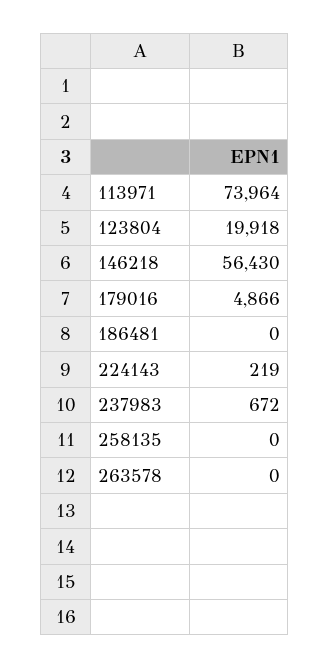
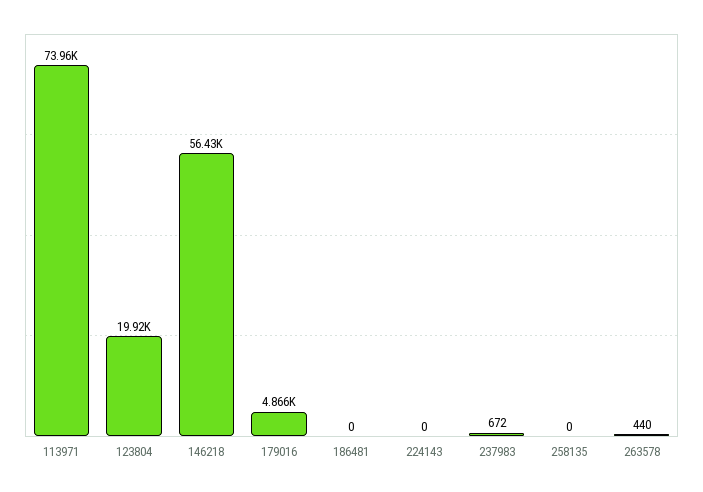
  {
    "113971": 73964,
    "123804": 19918,
    "146218": 56430,
    "179016": 4866,
    "186481": 0,
-   "224143": 219,
+   "224143": 0,
    "237983": 672,
    "258135": 0,
-   "263578": 0
+   "263578": 440
  }

